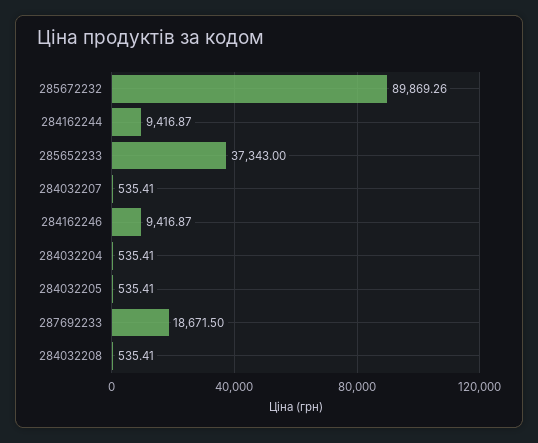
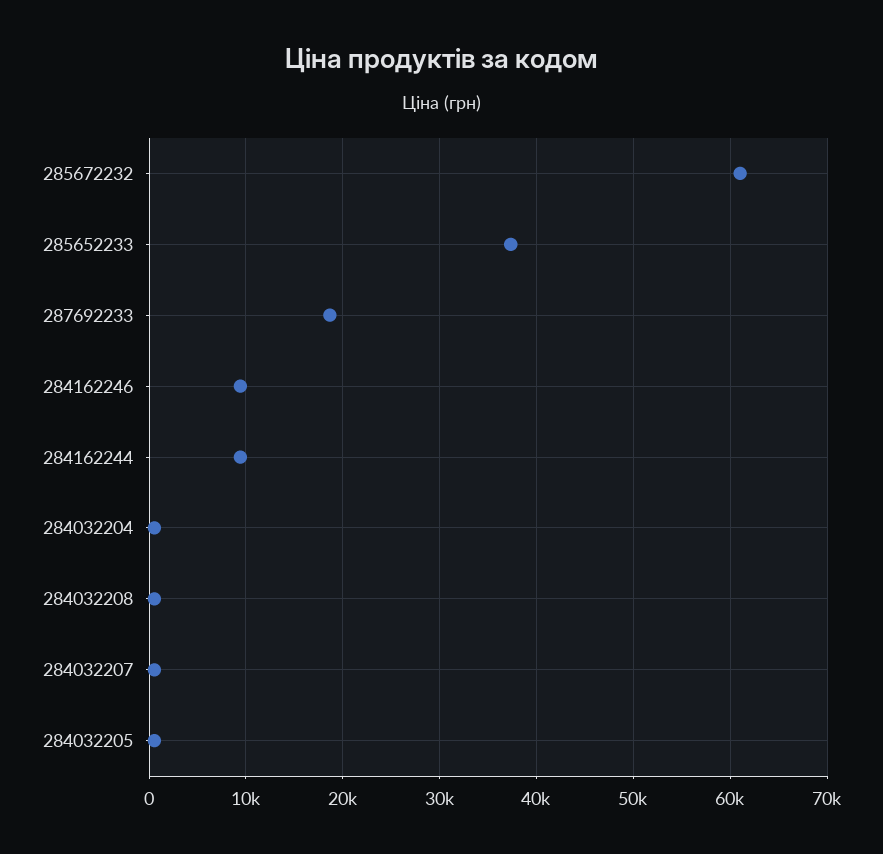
  {
-   "285672232": 89869.26,
+   "285672232": 61000,
    "284162244": 9416.87,
    "285652233": 37343,
    "284032207": 535.41,
    "284162246": 9416.87,
    "284032204": 535.41,
    "284032205": 535.41,
    "287692233": 18671.5,
    "284032208": 535.41
  }

